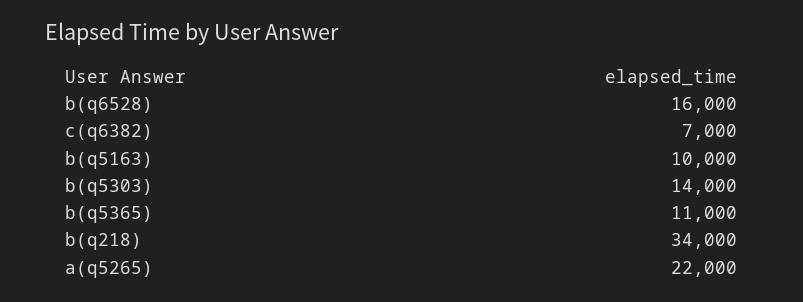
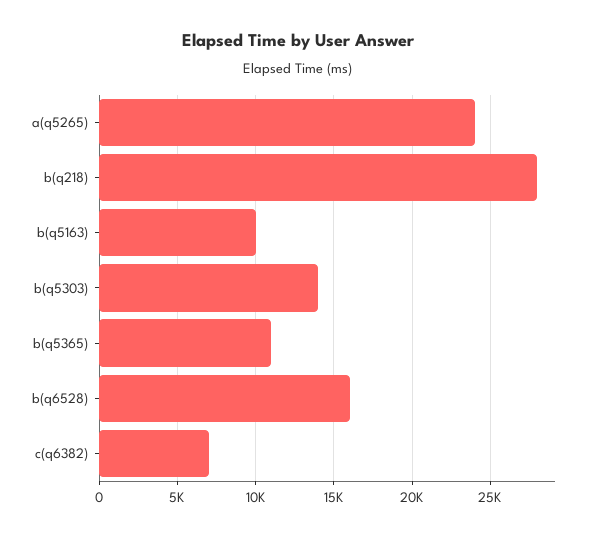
  {
    "b(q6528)": 16000,
    "c(q6382)": 7000,
    "b(q5163)": 10000,
    "b(q5303)": 14000,
    "b(q5365)": 11000,
-   "b(q218)": 34000,
+   "b(q218)": 28000,
-   "a(q5265)": 22000
+   "a(q5265)": 24000
  }

